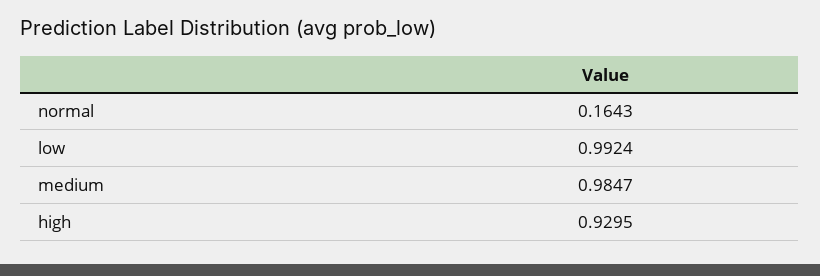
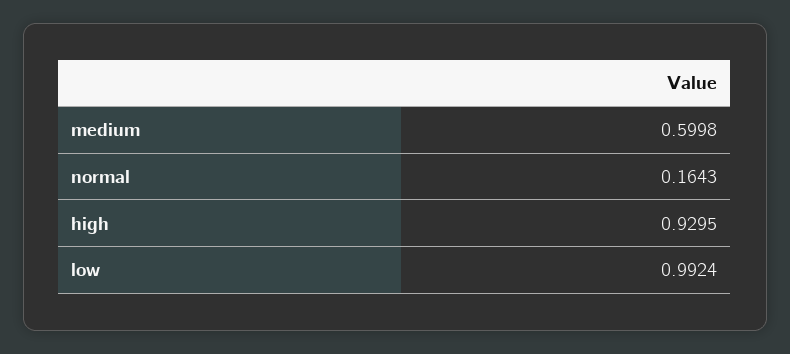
  {
    "normal": 0.1643,
    "low": 0.9924,
-   "medium": 0.9847,
+   "medium": 0.5998,
    "high": 0.9295
  }

